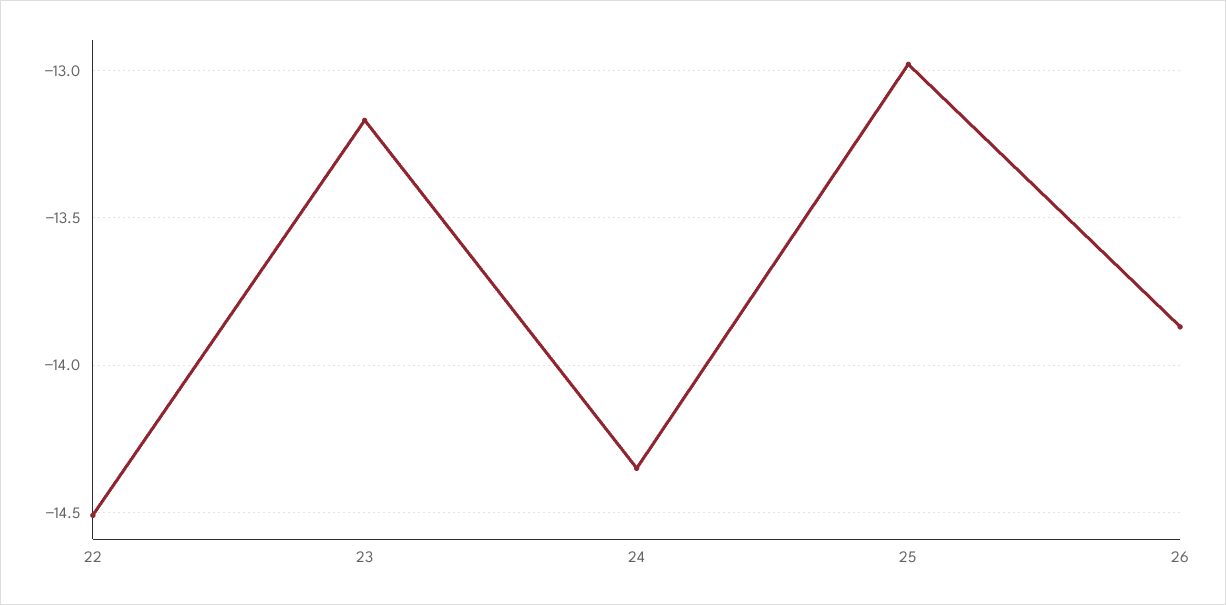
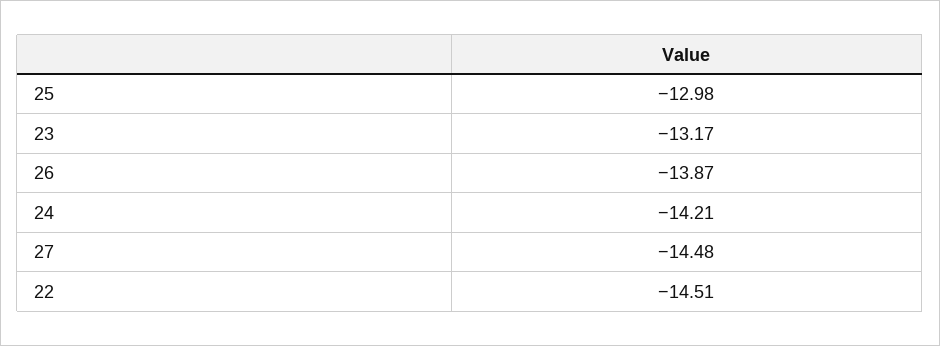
  {
    "22": -14.51,
    "23": -13.17,
-   "24": -14.35,
+   "24": -14.21,
    "25": -12.98,
-   "26": -13.87
+   "26": -13.87,
+   "27": -14.48
  }

